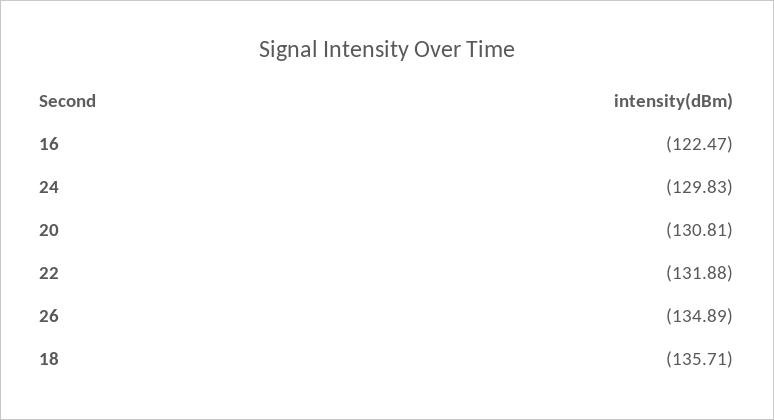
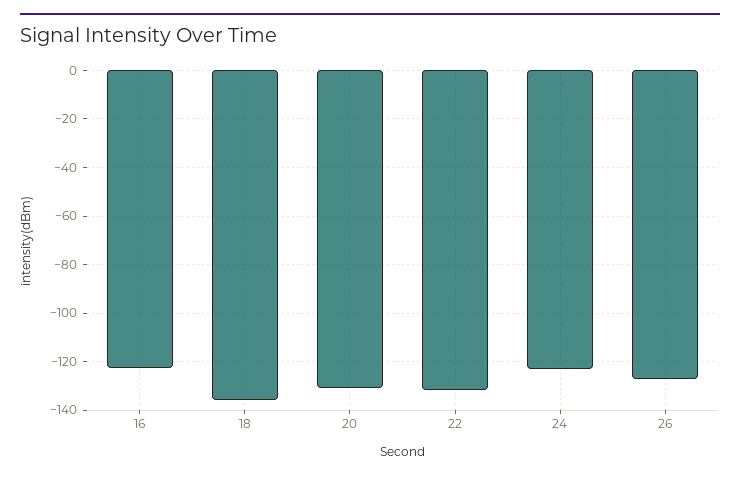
  {
    "16": -122.47,
-   "24": -129.83,
+   "24": -122.5,
    "20": -130.81,
    "22": -131.88,
-   "26": -134.89,
+   "26": -127.5,
    "18": -135.71
  }

